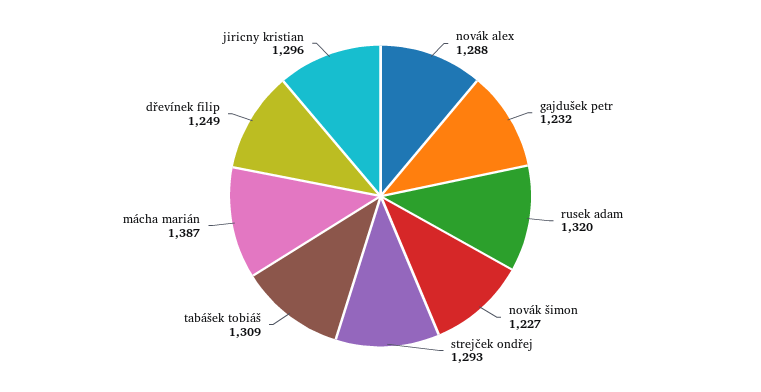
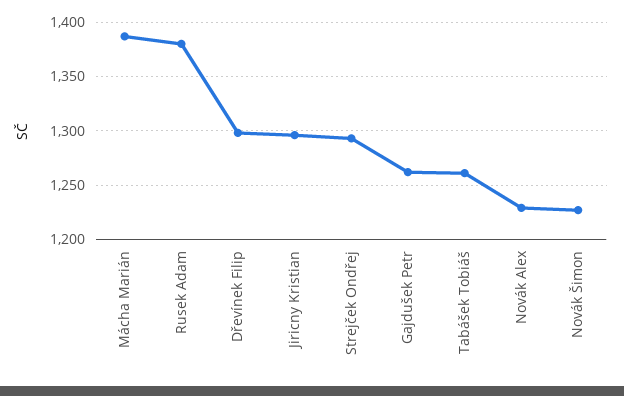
  {
-   "novák alex": 1288,
+   "novák alex": 1230,
-   "gajdušek petr": 1232,
+   "gajdušek petr": 1260,
-   "rusek adam": 1320,
+   "rusek adam": 1380,
    "novák šimon": 1227,
    "strejček ondřej": 1293,
-   "tabášek tobiáš": 1309,
+   "tabášek tobiáš": 1260,
    "mácha marián": 1387,
-   "dřevínek filip": 1249,
+   "dřevínek filip": 1300,
    "jiricny kristian": 1296
  }

